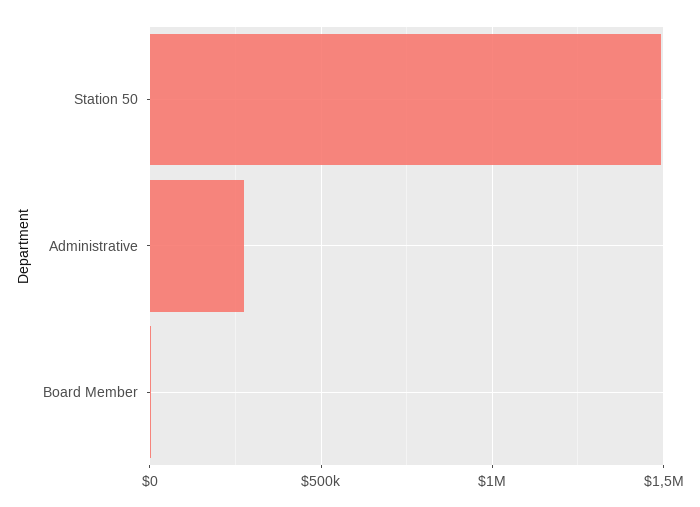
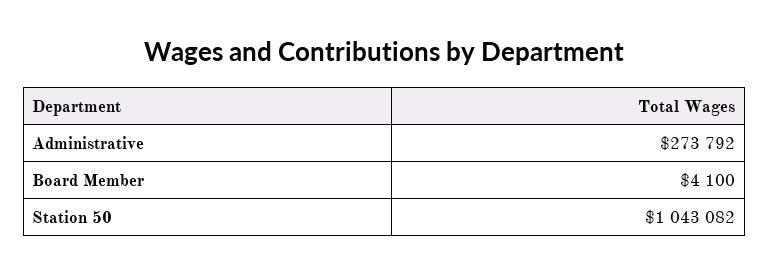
  {
-   "Station 50": 1500000,
+   "Station 50": 1043082,
    "Administrative": 273792,
    "Board Member": 4100
  }

